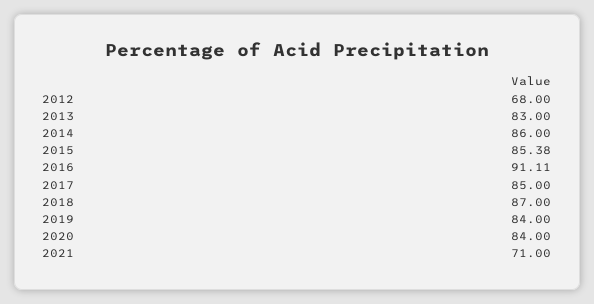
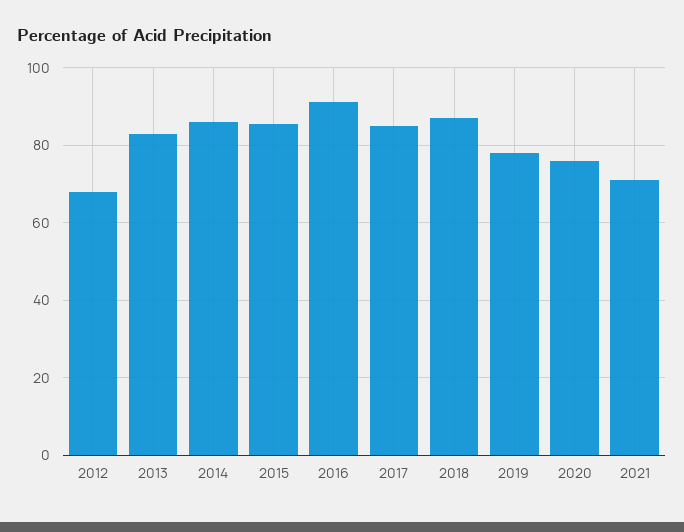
  {
    "2012": 68,
    "2013": 83,
    "2014": 86,
    "2015": 85.38,
    "2016": 91.11,
    "2017": 85,
    "2018": 87,
-   "2019": 84,
+   "2019": 78,
-   "2020": 84,
+   "2020": 76,
    "2021": 71
  }

